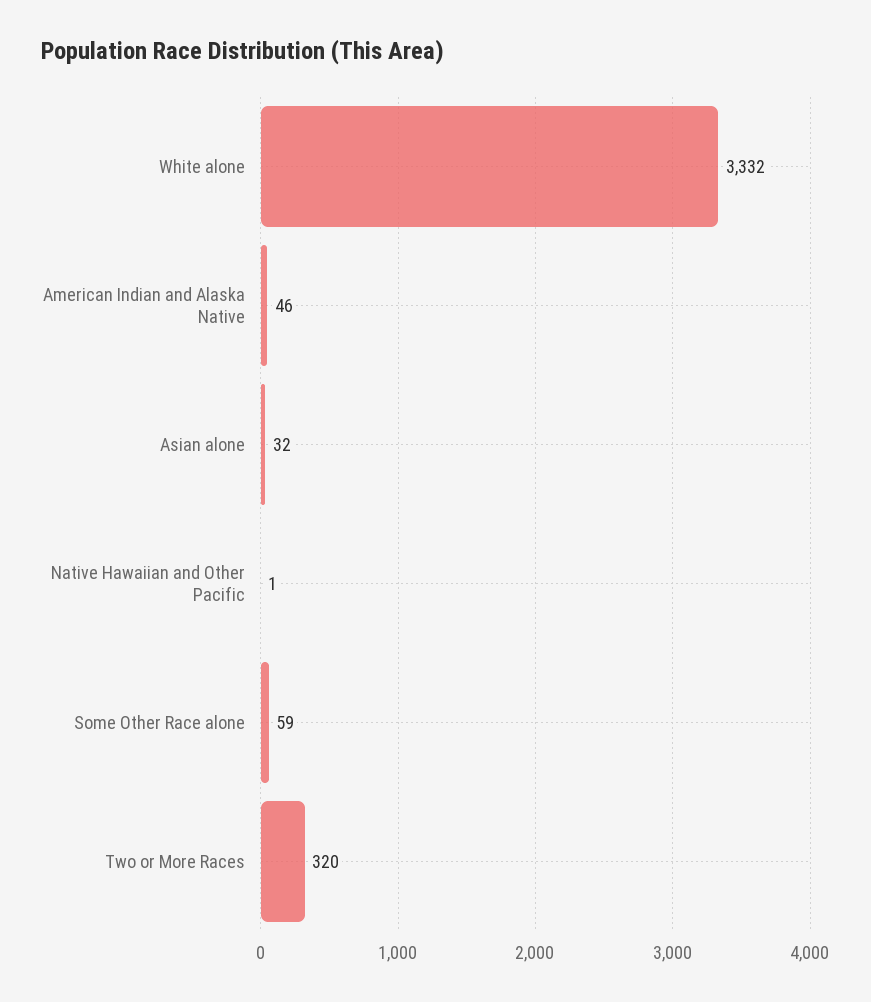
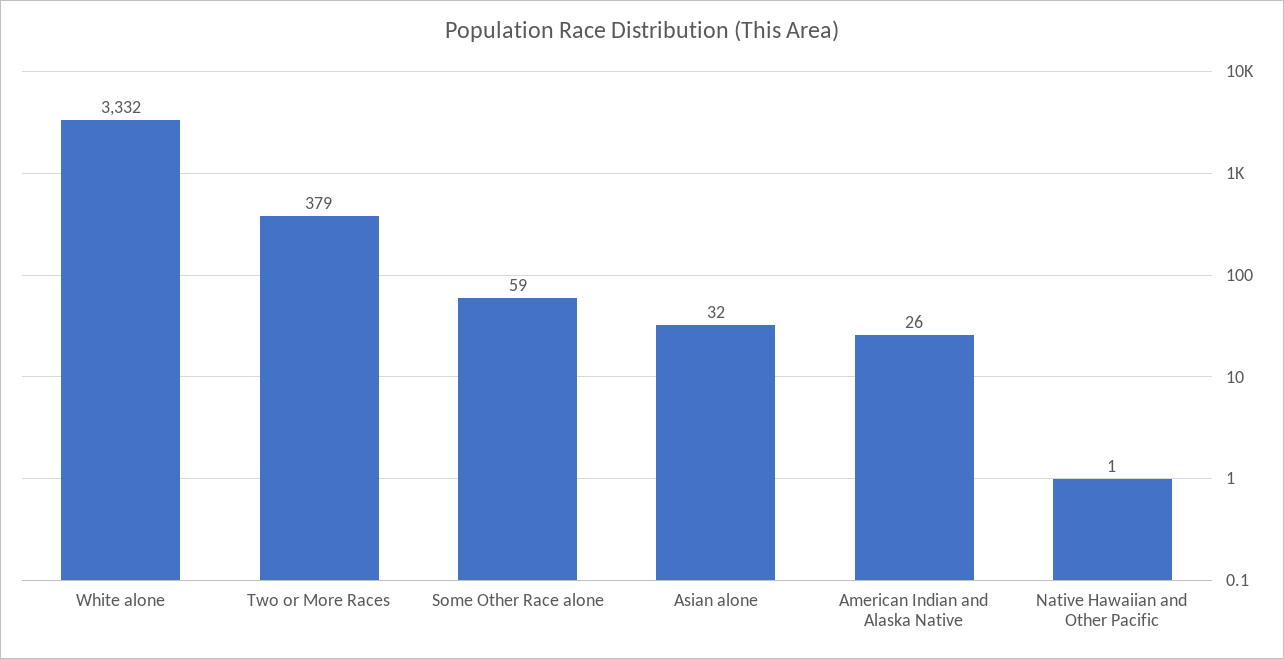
  {
    "White alone": 3332,
-   "American Indian and Alaska Native": 46,
+   "American Indian and Alaska Native": 26,
    "Asian alone": 32,
    "Native Hawaiian and Other Pacific": 1,
    "Some Other Race alone": 59,
-   "Two or More Races": 320
+   "Two or More Races": 379
  }

